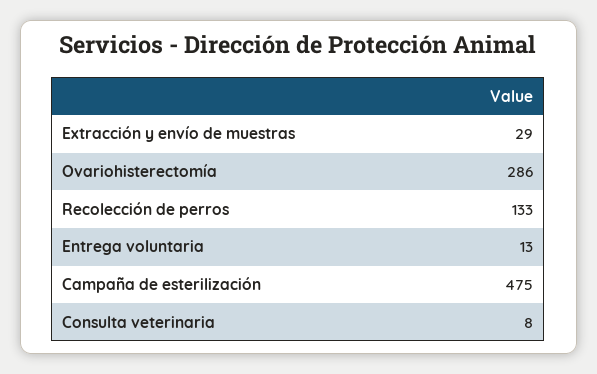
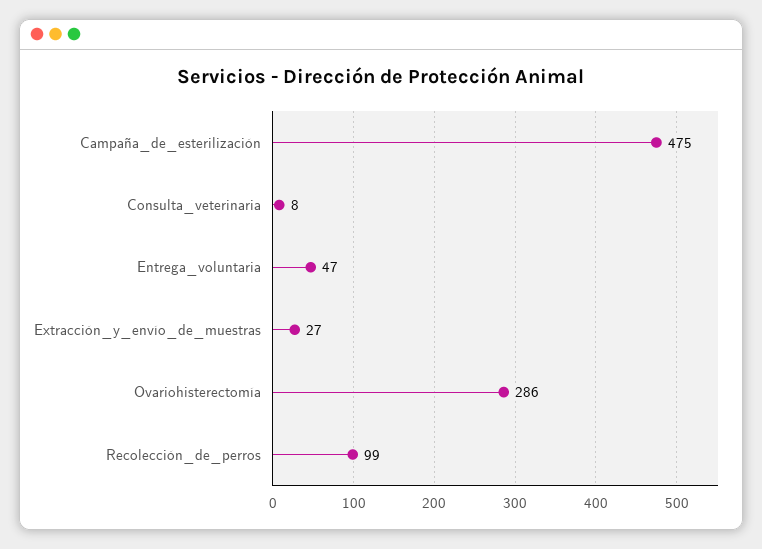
  {
-   "Extracción y envío de muestras": 29,
+   "Extracción y envío de muestras": 27,
    "Ovariohisterectomía": 286,
-   "Recolección de perros": 133,
+   "Recolección de perros": 99,
-   "Entrega voluntaria": 13,
+   "Entrega voluntaria": 47,
    "Campaña de esterilización": 475,
    "Consulta veterinaria": 8
  }

